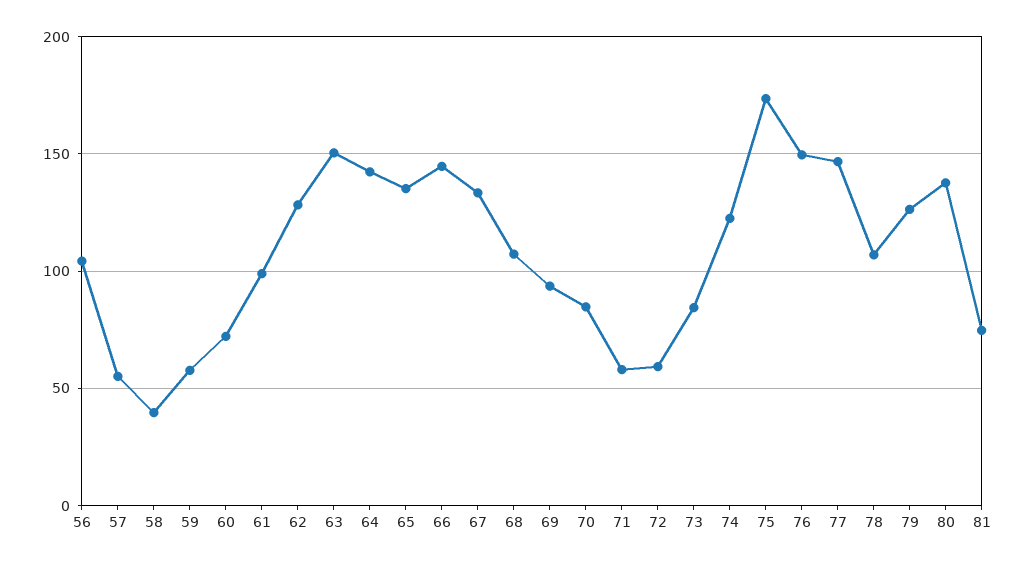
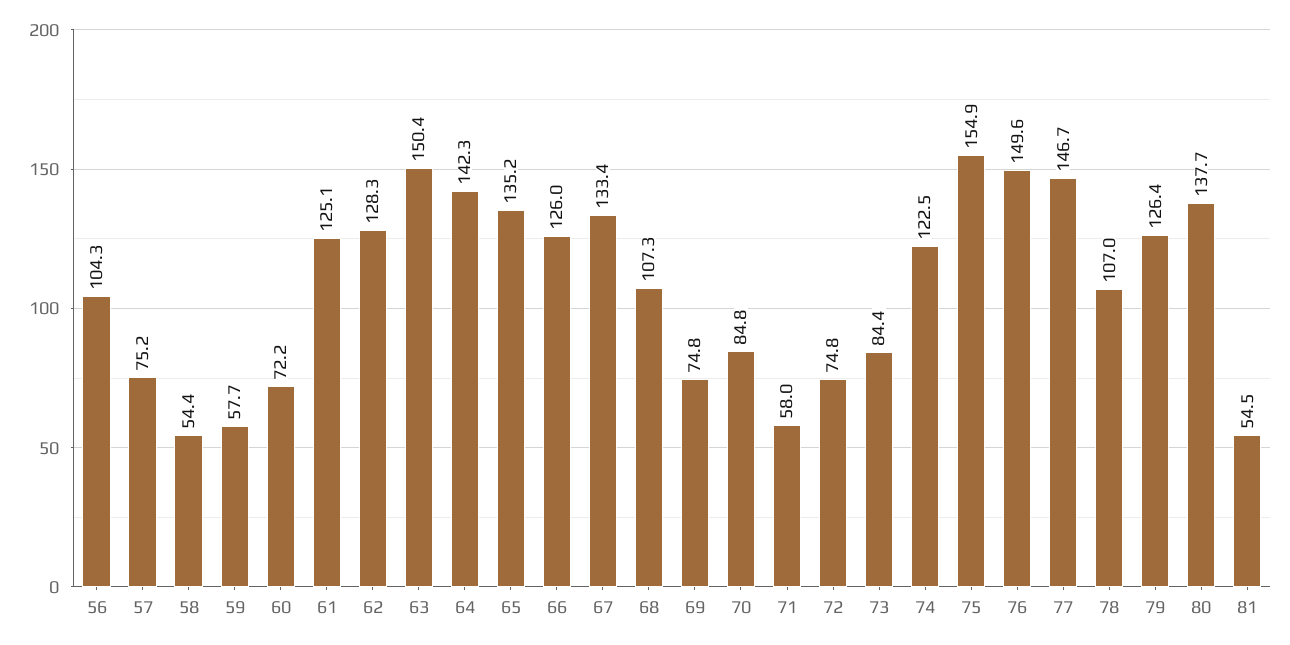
  {
    "56": 104.3,
-   "57": 55,
+   "57": 75.2,
-   "58": 40,
+   "58": 54.4,
    "59": 57.7,
    "60": 72.2,
-   "61": 100,
+   "61": 125.1,
    "62": 128.3,
    "63": 150.4,
    "64": 142.3,
    "65": 135.2,
-   "66": 145,
+   "66": 126,
    "67": 133.4,
    "68": 107.3,
-   "69": 95,
+   "69": 74.8,
    "70": 84.8,
    "71": 58,
-   "72": 60,
+   "72": 74.8,
    "73": 84.4,
    "74": 122.5,
-   "75": 175,
+   "75": 154.9,
    "76": 149.6,
    "77": 146.7,
    "78": 107,
    "79": 126.4,
    "80": 137.7,
-   "81": 75
+   "81": 54.5
  }

